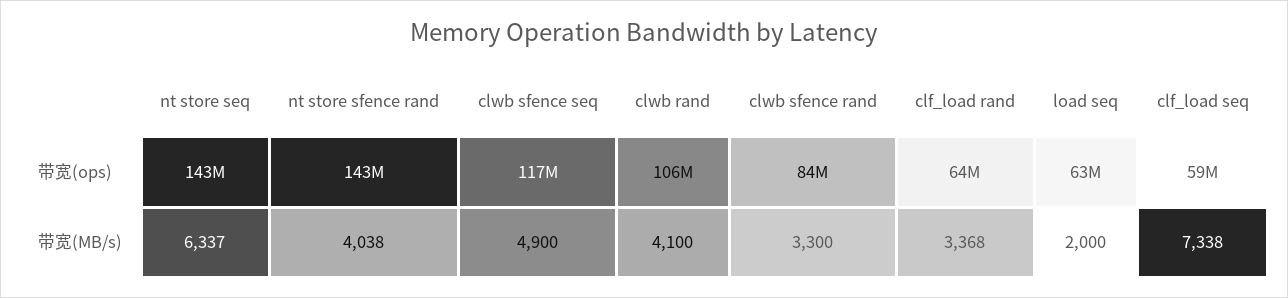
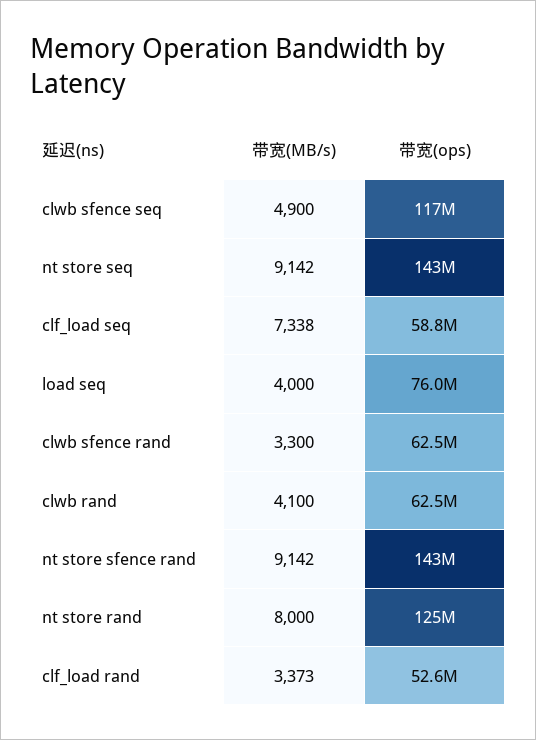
  {
    "nt store seq": {
      "带宽(ops)": 143000000,
-     "带宽(MB/s)": 6337
+     "带宽(MB/s)": 9142
    },
    "nt store sfence rand": {
      "带宽(ops)": 143000000,
-     "带宽(MB/s)": 4038
+     "带宽(MB/s)": 9142
    },
    "clwb sfence seq": {
      "带宽(ops)": 117000000,
      "带宽(MB/s)": 4900
    },
    "clwb rand": {
-     "带宽(ops)": 106000000,
+     "带宽(ops)": 62500000,
      "带宽(MB/s)": 4100
    },
    "clwb sfence rand": {
-     "带宽(ops)": 84000000,
+     "带宽(ops)": 62500000,
      "带宽(MB/s)": 3300
    },
    "clf_load rand": {
-     "带宽(ops)": 64000000,
+     "带宽(ops)": 52600000,
-     "带宽(MB/s)": 3368
+     "带宽(MB/s)": 3373
    },
    "load seq": {
-     "带宽(ops)": 63000000,
+     "带宽(ops)": 76000000,
-     "带宽(MB/s)": 2000
+     "带宽(MB/s)": 4000
    },
    "clf_load seq": {
      "带宽(ops)": 58800000,
      "带宽(MB/s)": 7338
-   }
+   },
+   "nt store rand": {
+     "带宽(MB/s)": 8000,
+     "带宽(ops)": 125000000
+   }
  }

